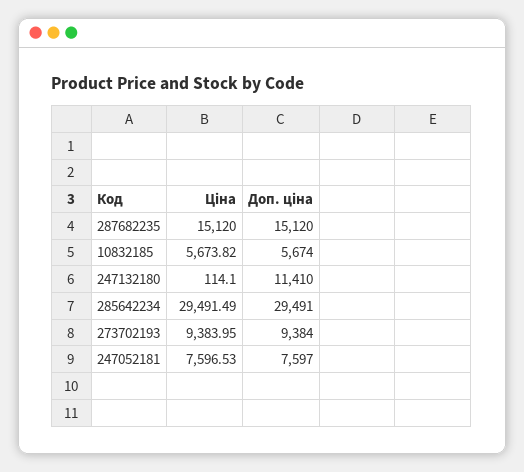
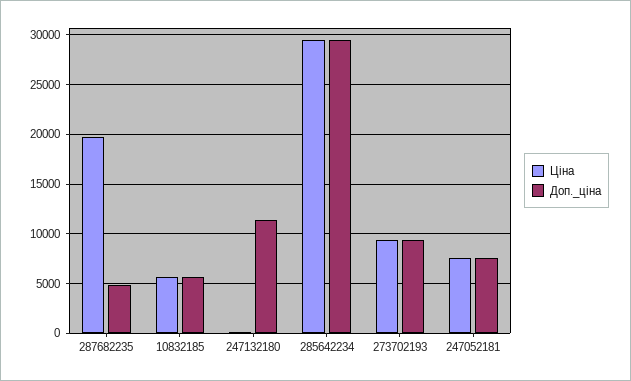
  {
    "Ціна": {
-     "287682235": 15120,
+     "287682235": 20000,
      "10832185": 5673.82,
      "247132180": 114.1,
      "285642234": 29491.49,
      "273702193": 9383.95,
      "247052181": 7596.53
    },
    "Доп. ціна": {
-     "287682235": 15120,
+     "287682235": 5000,
      "10832185": 5674,
      "247132180": 11410,
      "285642234": 29491,
      "273702193": 9384,
      "247052181": 7597
    }
  }

